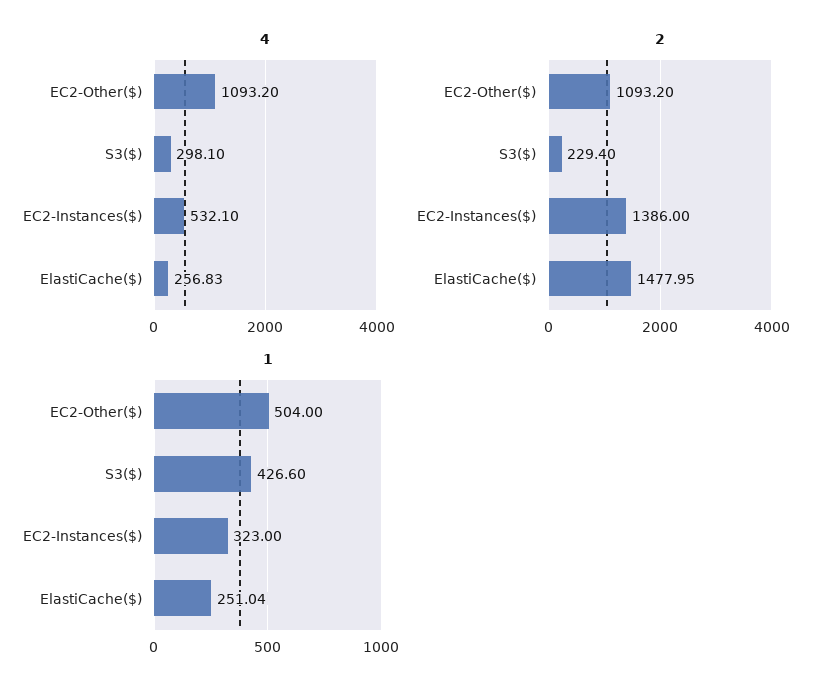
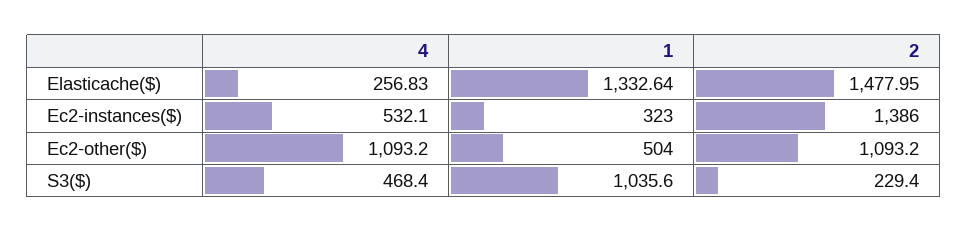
  {
    "4": {
      "EC2-Other($)": 1093.2,
-     "S3($)": 298.1,
+     "S3($)": 468.4,
      "EC2-Instances($)": 532.1,
      "ElastiCache($)": 256.83
    },
    "2": {
      "EC2-Other($)": 1093.2,
      "S3($)": 229.4,
      "EC2-Instances($)": 1386,
      "ElastiCache($)": 1477.95
    },
    "1": {
      "EC2-Other($)": 504,
-     "S3($)": 426.6,
+     "S3($)": 1035.6,
      "EC2-Instances($)": 323,
-     "ElastiCache($)": 251.04
+     "ElastiCache($)": 1332.64
    }
  }

